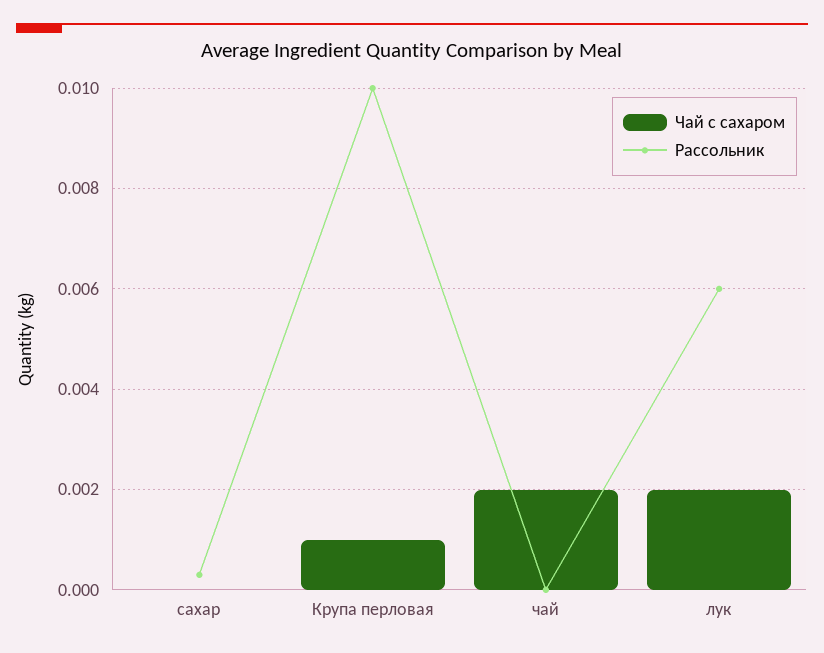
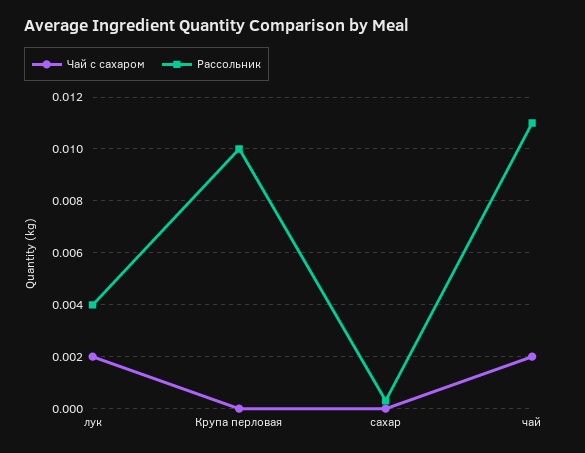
  {
    "Чай с сахаром": {
      "сахар": 0,
-     "Крупа перловая": 0.001,
+     "Крупа перловая": 0,
      "чай": 0.002,
      "лук": 0.002
    },
    "Рассольник": {
      "сахар": 0.0005,
      "Крупа перловая": 0.01,
-     "чай": 0,
+     "чай": 0.011,
-     "лук": 0.006
+     "лук": 0.004
    }
  }

